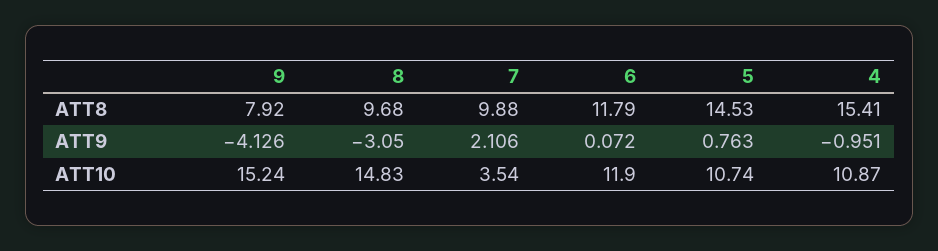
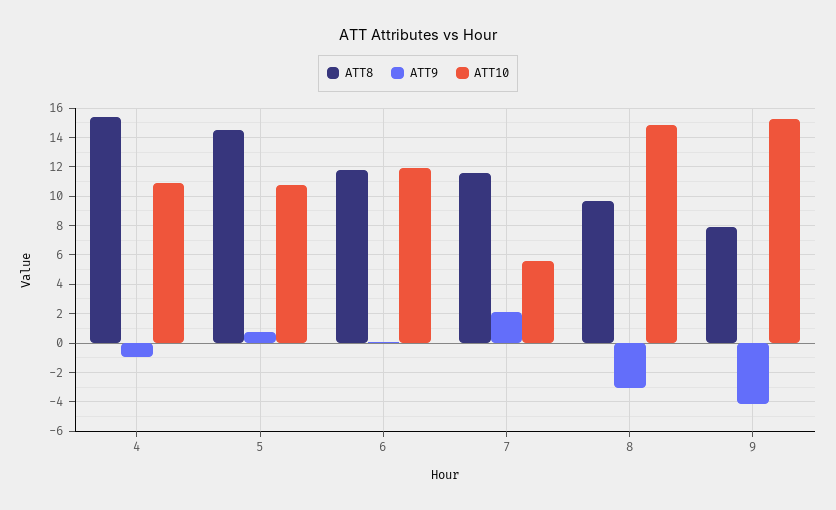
  {
    "ATT8": {
      "9": 7.92,
      "8": 9.68,
-     "7": 9.88,
+     "7": 11.5,
      "6": 11.79,
      "5": 14.53,
      "4": 15.41
    },
    "ATT9": {
      "9": -4.126,
      "8": -3.05,
      "7": 2.106,
      "6": 0.072,
      "5": 0.763,
      "4": -0.951
    },
    "ATT10": {
      "9": 15.24,
      "8": 14.83,
-     "7": 3.54,
+     "7": 5.5,
      "6": 11.9,
      "5": 10.74,
      "4": 10.87
    }
  }

